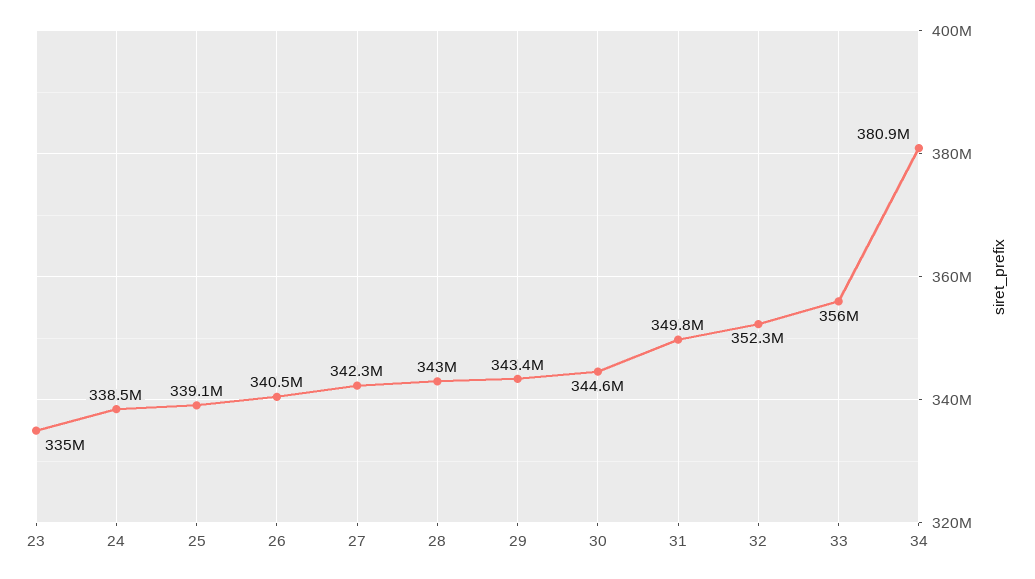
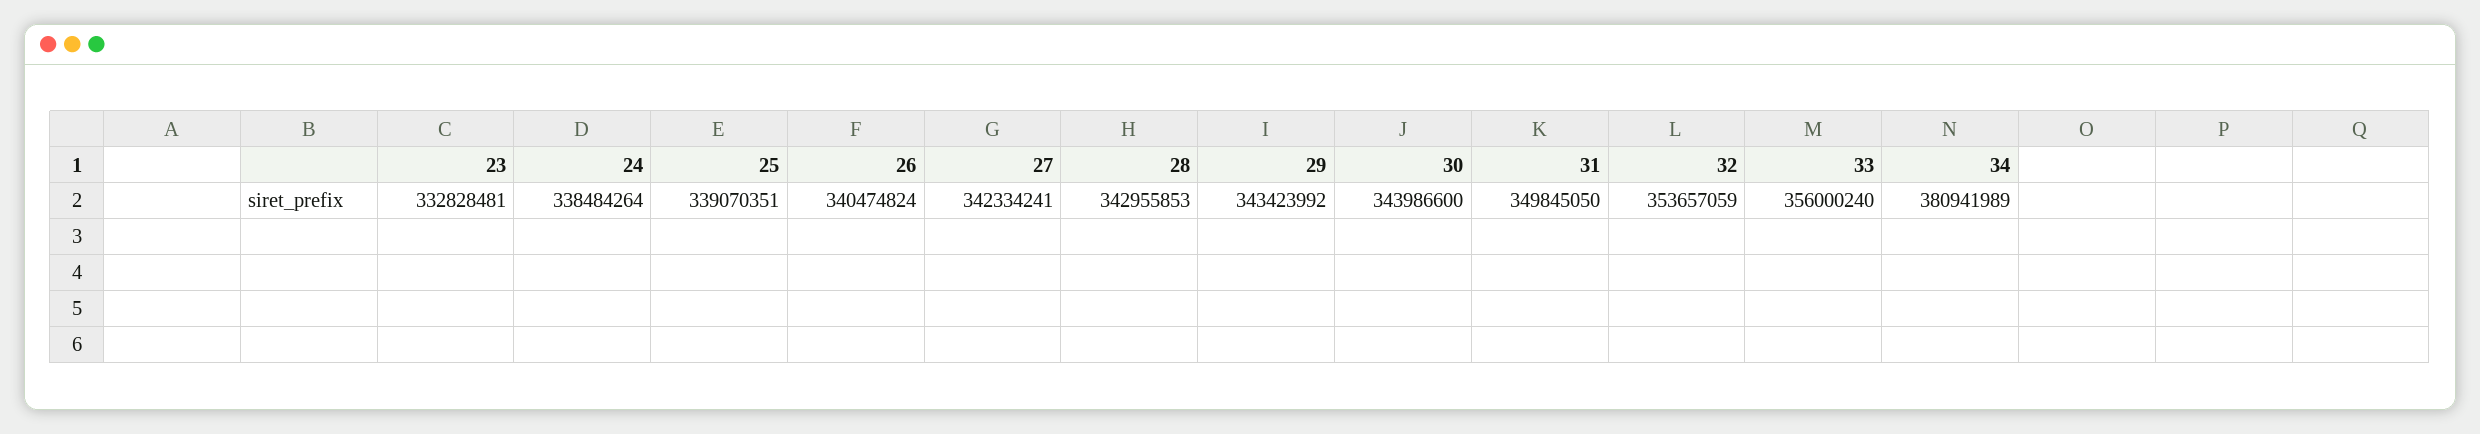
  {
-   "23": 335000000,
+   "23": 332828481,
    "24": 338484264,
    "25": 339070351,
    "26": 340474824,
    "27": 342334241,
    "28": 342955853,
    "29": 343423992,
-   "30": 344600000,
+   "30": 343986600,
    "31": 349845050,
-   "32": 352300000,
+   "32": 353657059,
    "33": 356000240,
    "34": 380941989
  }

